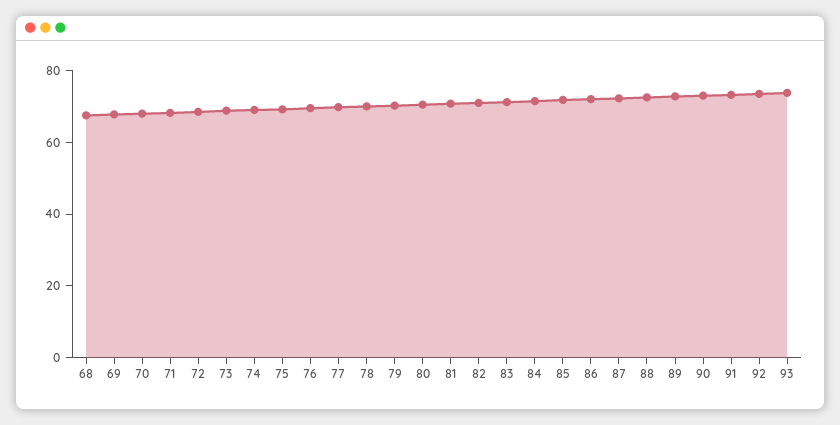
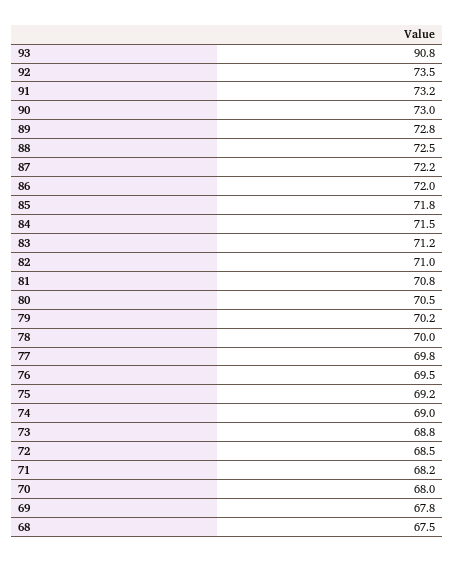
  {
    "68": 67.5,
    "69": 67.8,
    "70": 68,
    "71": 68.2,
    "72": 68.5,
    "73": 68.8,
    "74": 69,
    "75": 69.2,
    "76": 69.5,
    "77": 69.8,
    "78": 70,
    "79": 70.2,
    "80": 70.5,
    "81": 70.8,
    "82": 71,
    "83": 71.2,
    "84": 71.5,
    "85": 71.8,
    "86": 72,
    "87": 72.2,
    "88": 72.5,
    "89": 72.8,
    "90": 73,
    "91": 73.2,
    "92": 73.5,
-   "93": 75
+   "93": 90.8
  }

